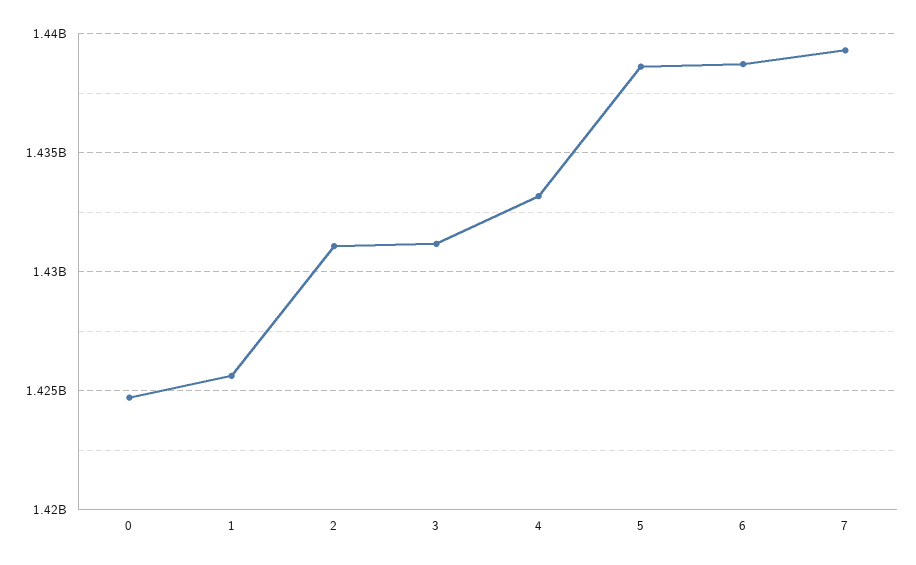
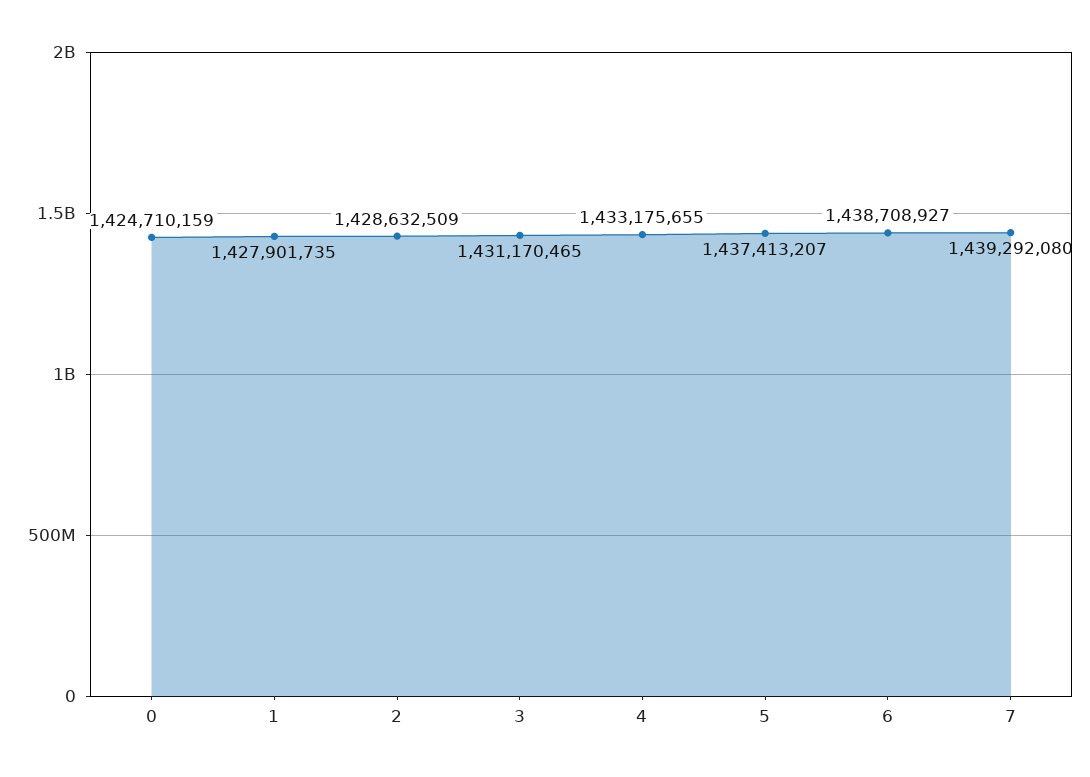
  {
    "0": 1424710159,
-   "1": 1425500000,
+   "1": 1427901735,
-   "2": 1431000000,
+   "2": 1428632509,
    "3": 1431170465,
    "4": 1433175655,
-   "5": 1438500000,
+   "5": 1437413207,
    "6": 1438708927,
    "7": 1439292080
  }

